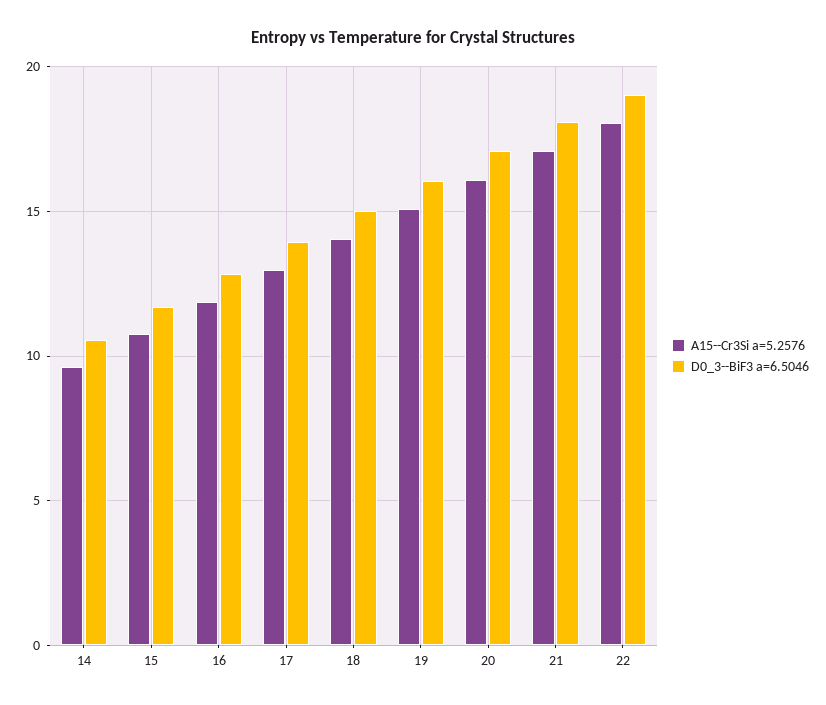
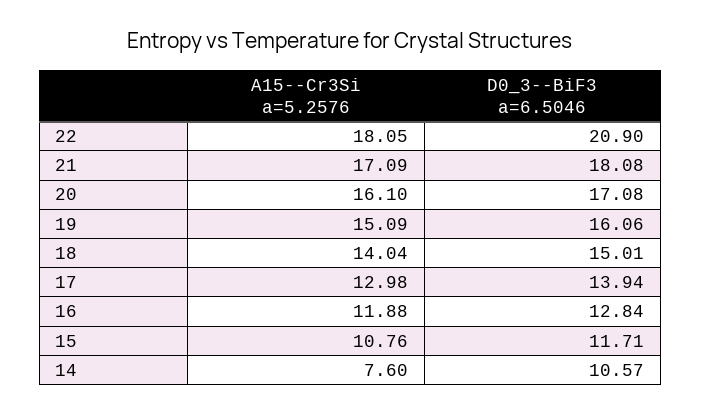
  {
    "A15--Cr3Si a=5.2576": {
-     "14": 9.5,
+     "14": 7.6,
      "15": 10.76,
      "16": 11.88,
      "17": 12.98,
      "18": 14.04,
      "19": 15.09,
      "20": 16.1,
      "21": 17.09,
      "22": 18.05
    },
    "D0_3--BiF3 a=6.5046": {
      "14": 10.57,
      "15": 11.71,
      "16": 12.84,
      "17": 13.94,
      "18": 15.01,
      "19": 16.06,
      "20": 17.08,
      "21": 18.08,
-     "22": 19
+     "22": 20.9
    }
  }

